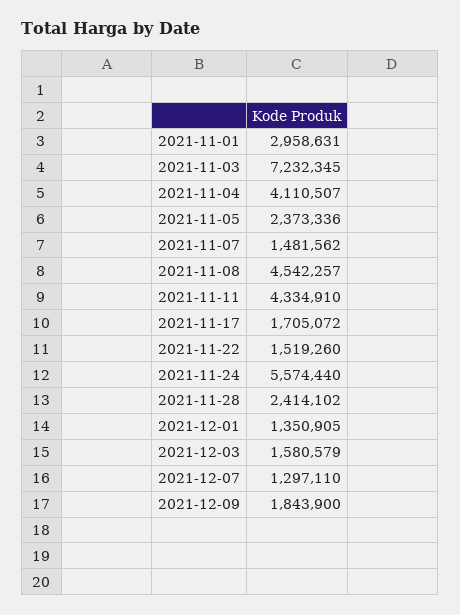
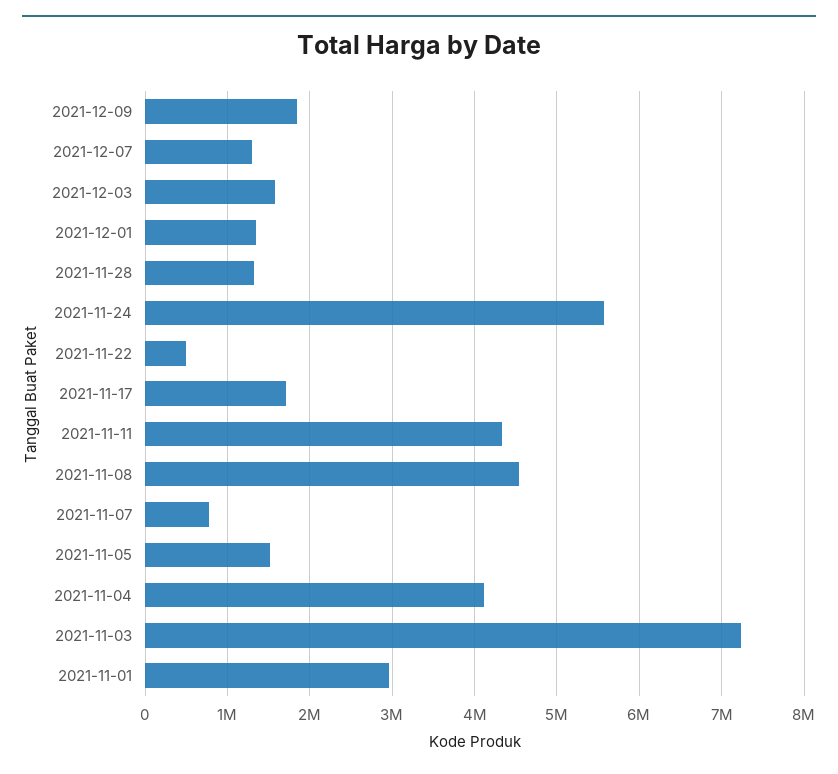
  {
    "2021-11-01": 2958631,
    "2021-11-03": 7232345,
    "2021-11-04": 4110507,
-   "2021-11-05": 2373336,
+   "2021-11-05": 1500000,
-   "2021-11-07": 1481562,
+   "2021-11-07": 800000,
    "2021-11-08": 4542257,
    "2021-11-11": 4334910,
    "2021-11-17": 1705072,
-   "2021-11-22": 1519260,
+   "2021-11-22": 500000,
    "2021-11-24": 5574440,
-   "2021-11-28": 2414102,
+   "2021-11-28": 1300000,
    "2021-12-01": 1350905,
    "2021-12-03": 1580579,
    "2021-12-07": 1297110,
    "2021-12-09": 1843900
  }

